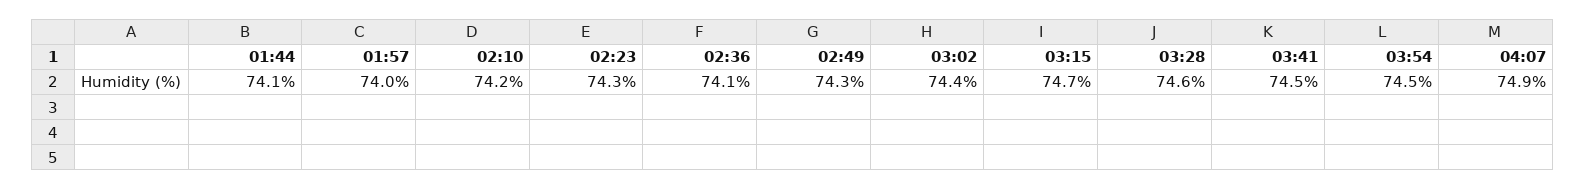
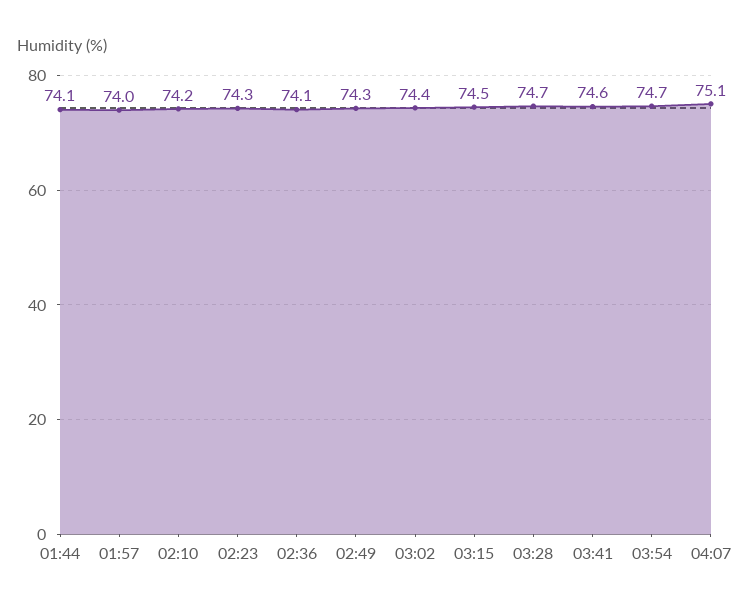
  {
    "01:44": 74.1,
    "01:57": 74,
    "02:10": 74.2,
    "02:23": 74.3,
    "02:36": 74.1,
    "02:49": 74.3,
    "03:02": 74.4,
-   "03:15": 74.7,
+   "03:15": 74.5,
-   "03:28": 74.6,
+   "03:28": 74.7,
-   "03:41": 74.5,
+   "03:41": 74.6,
-   "03:54": 74.5,
+   "03:54": 74.7,
-   "04:07": 74.9
+   "04:07": 75.1
  }

